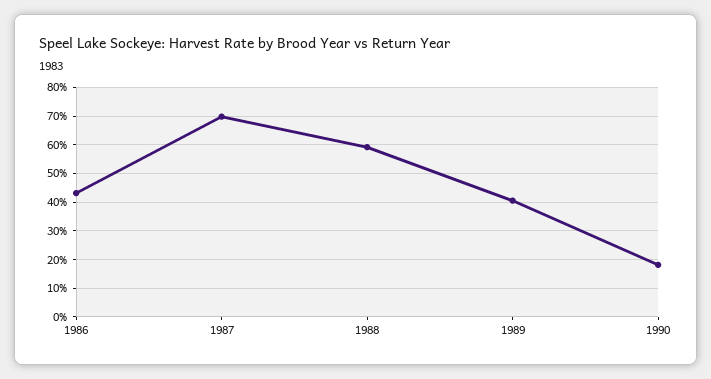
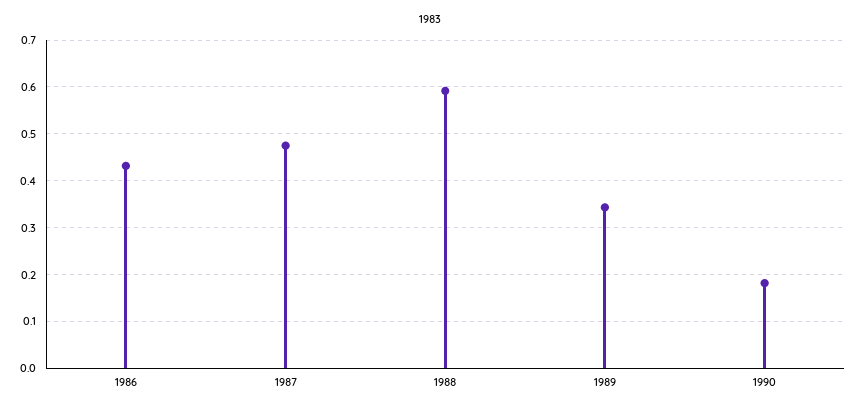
  {
    "1986": 0.44,
-   "1987": 0.7,
+   "1987": 0.48,
    "1988": 0.6,
-   "1989": 0.4,
+   "1989": 0.34,
    "1990": 0.18
  }

